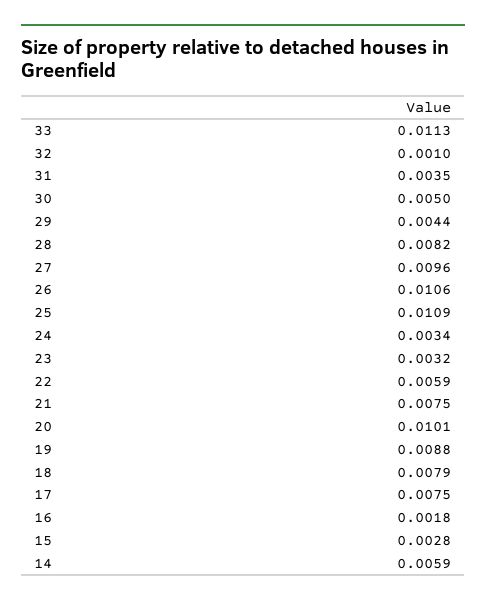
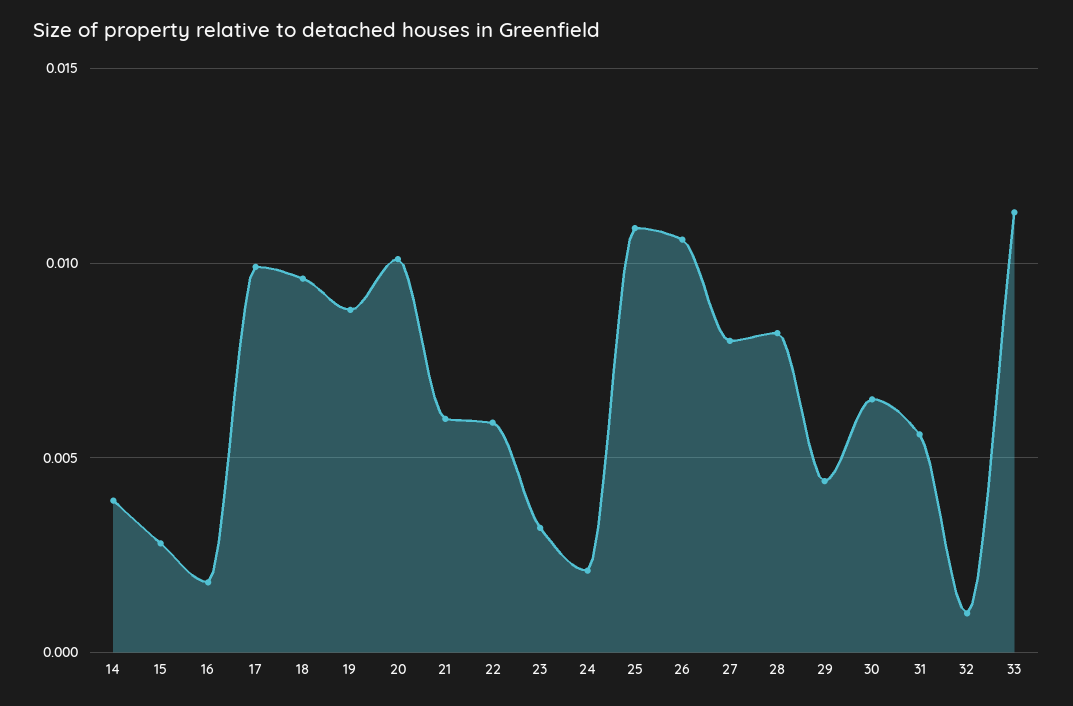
  {
    "33": 0.0113,
    "32": 0.001,
-   "31": 0.0035,
+   "31": 0.0055,
-   "30": 0.005,
+   "30": 0.0065,
    "29": 0.0044,
    "28": 0.0082,
-   "27": 0.0096,
+   "27": 0.008,
    "26": 0.0106,
    "25": 0.0109,
-   "24": 0.0034,
+   "24": 0.002,
    "23": 0.0032,
    "22": 0.0059,
-   "21": 0.0075,
+   "21": 0.006,
    "20": 0.0101,
    "19": 0.0088,
-   "18": 0.0079,
+   "18": 0.0095,
-   "17": 0.0075,
+   "17": 0.01,
    "16": 0.0018,
    "15": 0.0028,
-   "14": 0.0059
+   "14": 0.004
  }

